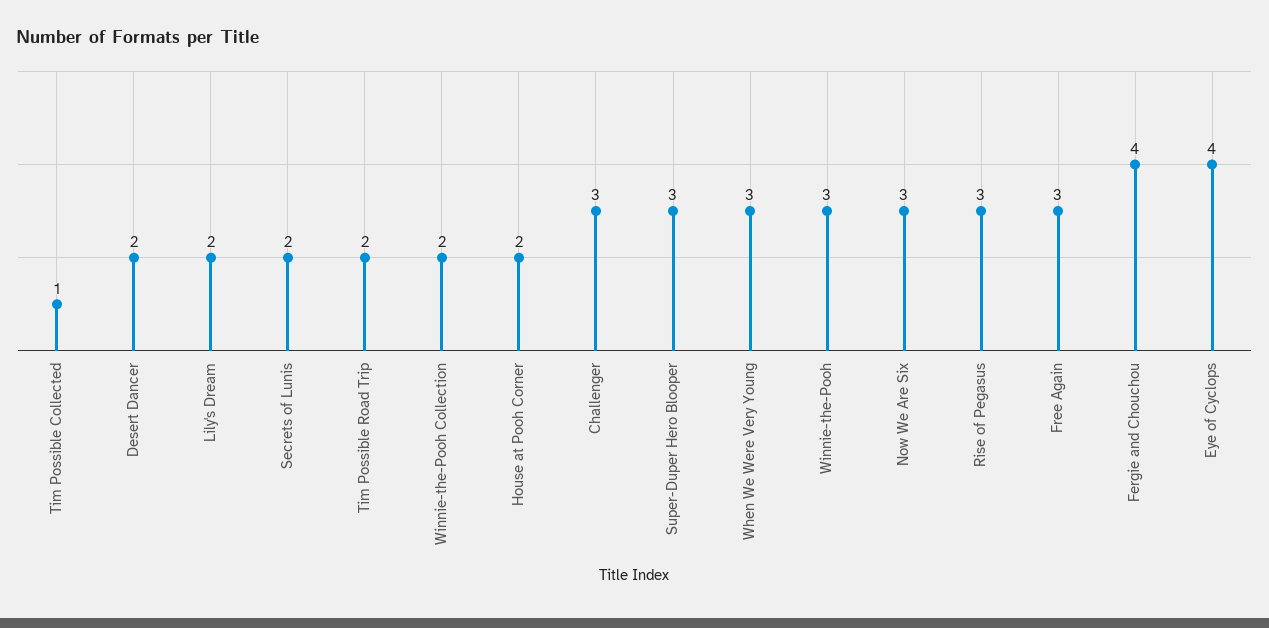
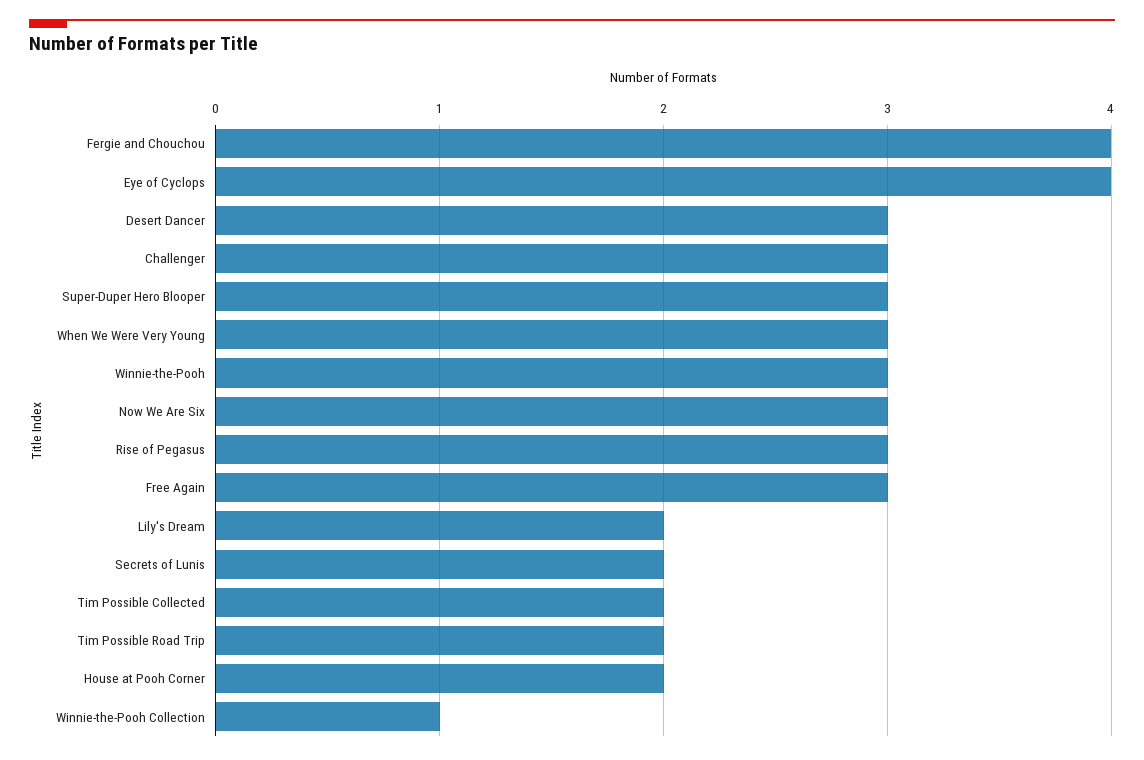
  {
-   "Tim Possible Collected": 1,
+   "Tim Possible Collected": 2,
-   "Desert Dancer": 2,
+   "Desert Dancer": 3,
    "Lily's Dream": 2,
    "Secrets of Lunis": 2,
    "Tim Possible Road Trip": 2,
-   "Winnie-the-Pooh Collection": 2,
+   "Winnie-the-Pooh Collection": 1,
    "House at Pooh Corner": 2,
    "Challenger": 3,
    "Super-Duper Hero Blooper": 3,
    "When We Were Very Young": 3,
    "Winnie-the-Pooh": 3,
    "Now We Are Six": 3,
    "Rise of Pegasus": 3,
    "Free Again": 3,
    "Fergie and Chouchou": 4,
    "Eye of Cyclops": 4
  }

